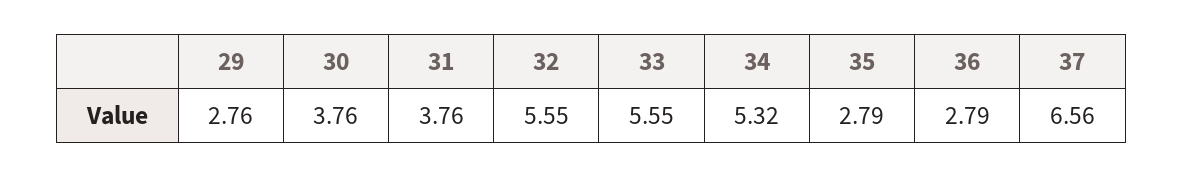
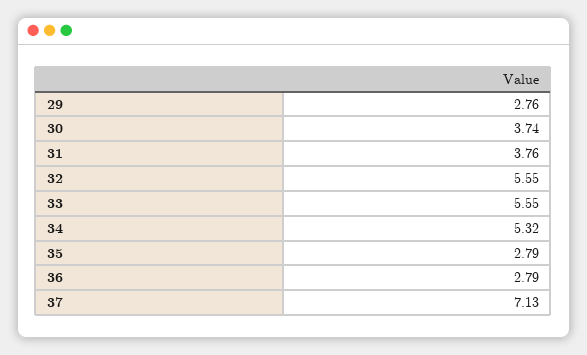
  {
    "29": 2.76,
-   "30": 3.76,
+   "30": 3.74,
    "31": 3.76,
    "32": 5.55,
    "33": 5.55,
    "34": 5.32,
    "35": 2.79,
    "36": 2.79,
-   "37": 6.56
+   "37": 7.13
  }

